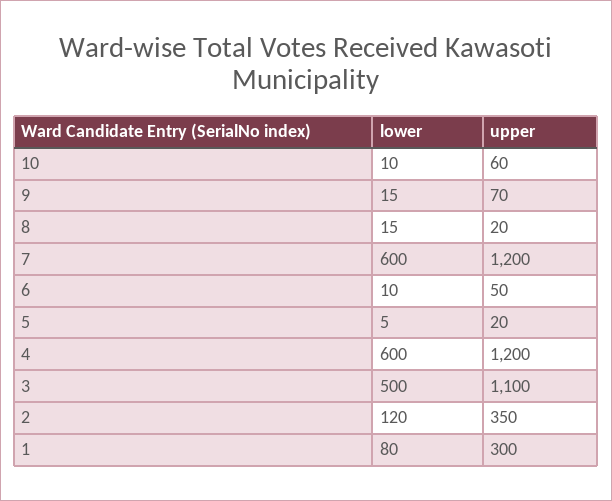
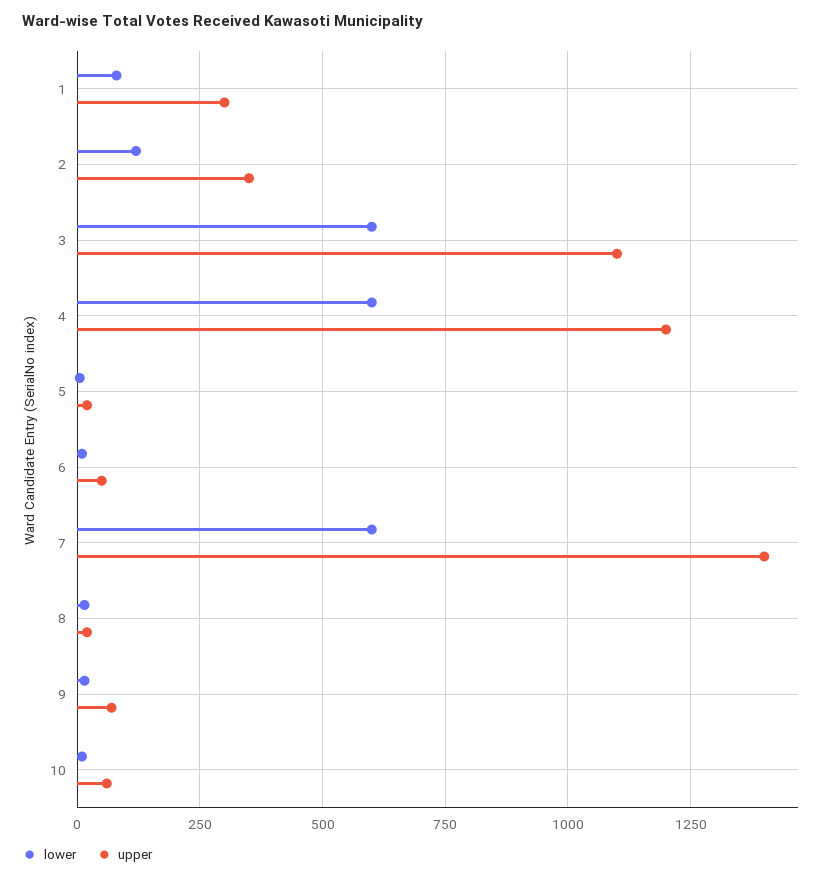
  {
    "lower": {
      "10": 10,
      "9": 15,
      "8": 15,
      "7": 600,
      "6": 10,
      "5": 5,
      "4": 600,
-     "3": 500,
+     "3": 600,
      "2": 120,
      "1": 80
    },
    "upper": {
      "10": 60,
      "9": 70,
      "8": 20,
-     "7": 1200,
+     "7": 1400,
      "6": 50,
      "5": 20,
      "4": 1200,
      "3": 1100,
      "2": 350,
      "1": 300
    }
  }

